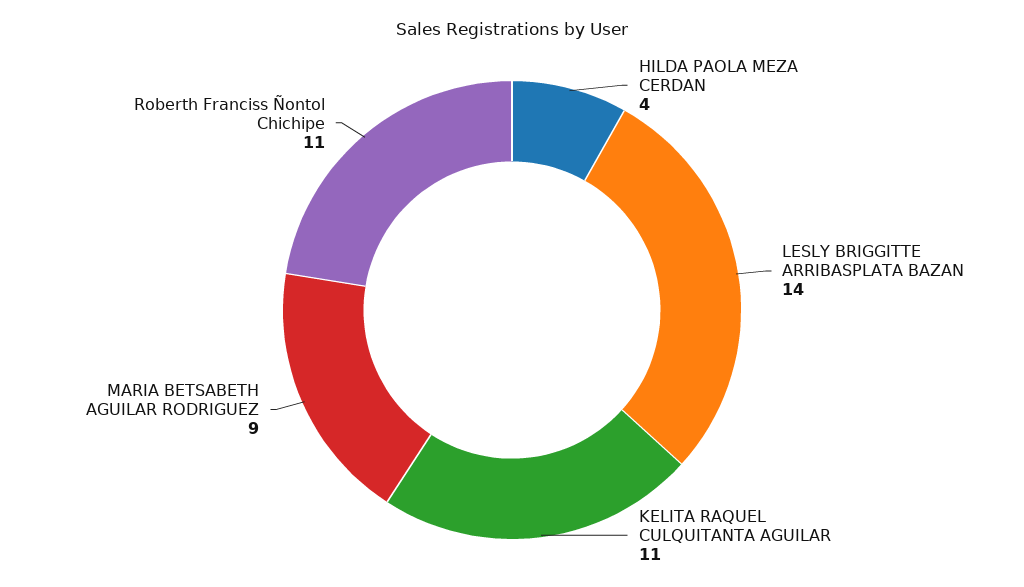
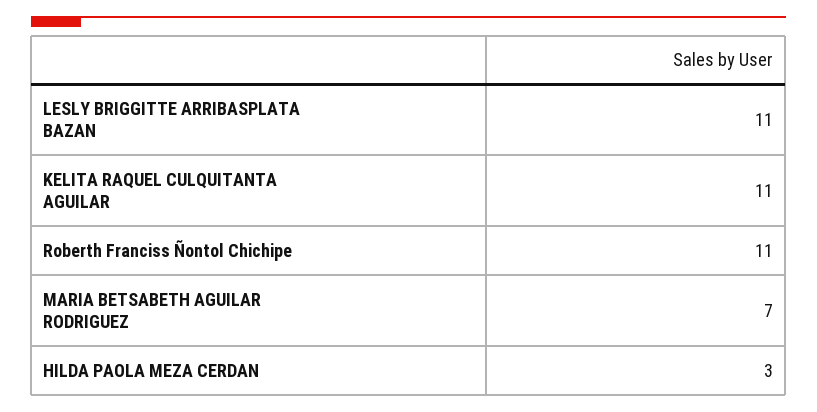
  {
-   "HILDA PAOLA MEZA CERDAN": 4,
+   "HILDA PAOLA MEZA CERDAN": 3,
-   "LESLY BRIGGITTE ARRIBASPLATA BAZAN": 14,
+   "LESLY BRIGGITTE ARRIBASPLATA BAZAN": 11,
    "KELITA RAQUEL CULQUITANTA AGUILAR": 11,
-   "MARIA BETSABETH AGUILAR RODRIGUEZ": 9,
+   "MARIA BETSABETH AGUILAR RODRIGUEZ": 7,
    "Roberth Franciss Ñontol Chichipe": 11
  }

